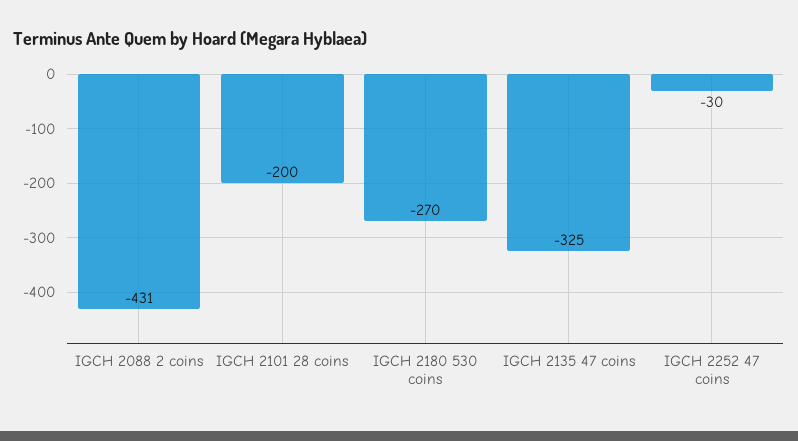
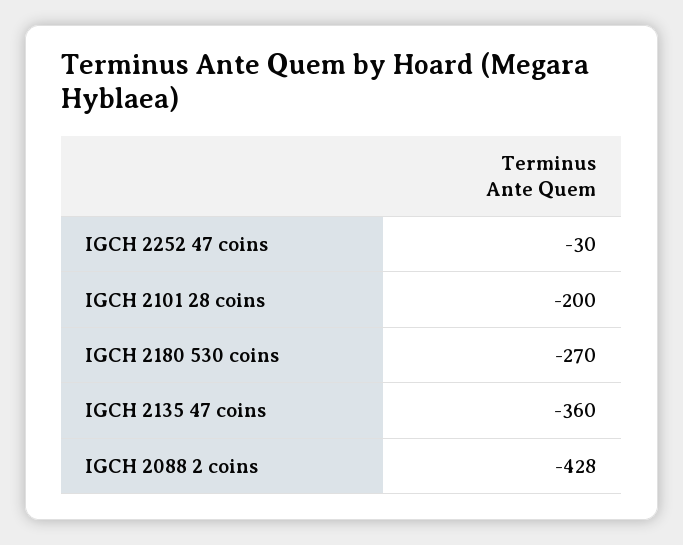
  {
-   "IGCH 2088 2 coins": -431,
+   "IGCH 2088 2 coins": -428,
    "IGCH 2101 28 coins": -200,
    "IGCH 2180 530 coins": -270,
-   "IGCH 2135 47 coins": -325,
+   "IGCH 2135 47 coins": -360,
    "IGCH 2252 47 coins": -30
  }

